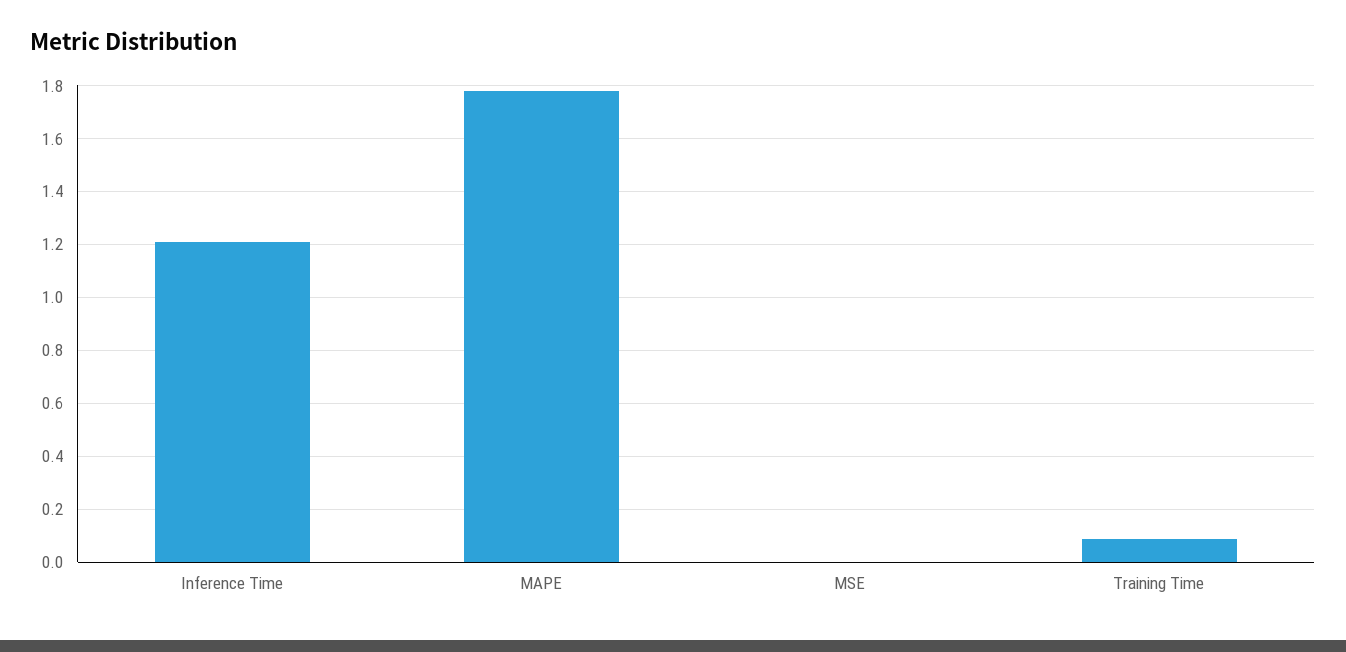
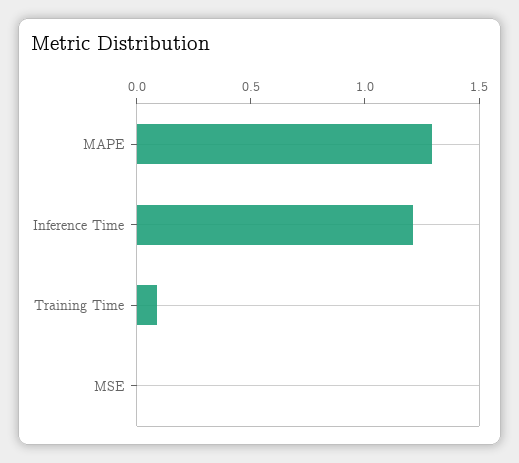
  {
    "Inference Time": 1.2,
-   "MAPE": 1.775,
+   "MAPE": 1.3,
    "MSE": 0,
    "Training Time": 0.075
  }

